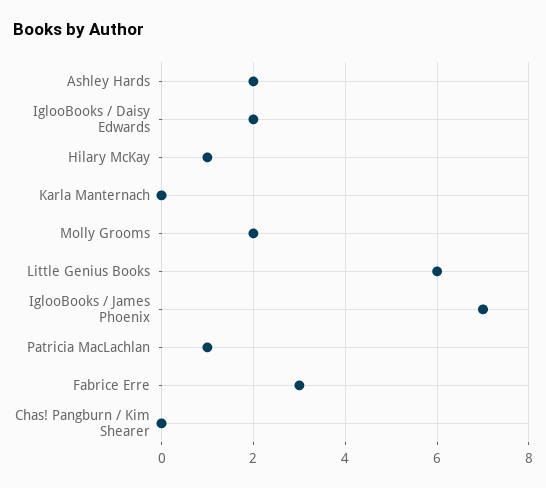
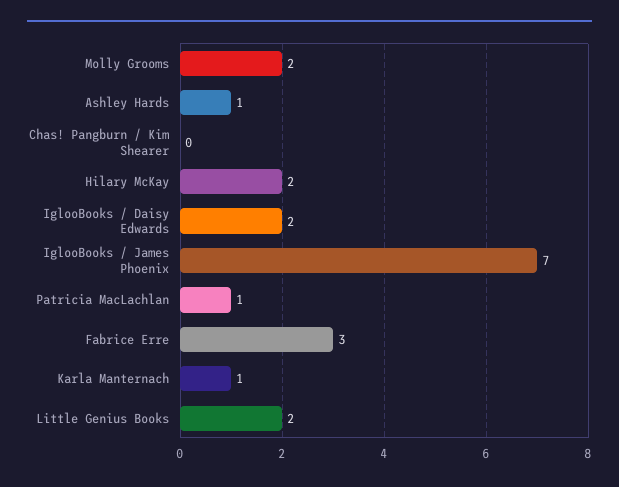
  {
-   "Ashley Hards": 2,
+   "Ashley Hards": 1,
    "IglooBooks / Daisy Edwards": 2,
-   "Hilary McKay": 1,
+   "Hilary McKay": 2,
-   "Karla Manternach": 0,
+   "Karla Manternach": 1,
    "Molly Grooms": 2,
-   "Little Genius Books": 6,
+   "Little Genius Books": 2,
    "IglooBooks / James Phoenix": 7,
    "Patricia MacLachlan": 1,
    "Fabrice Erre": 3,
    "Chas! Pangburn / Kim Shearer": 0
  }

